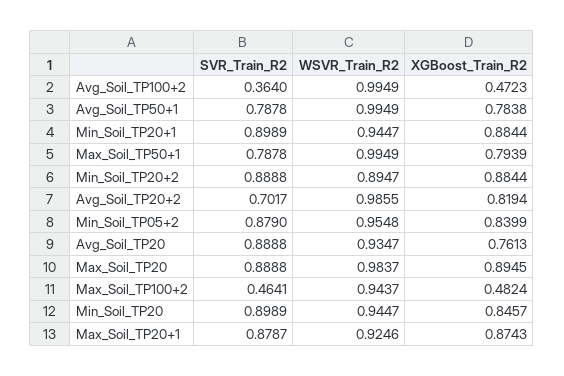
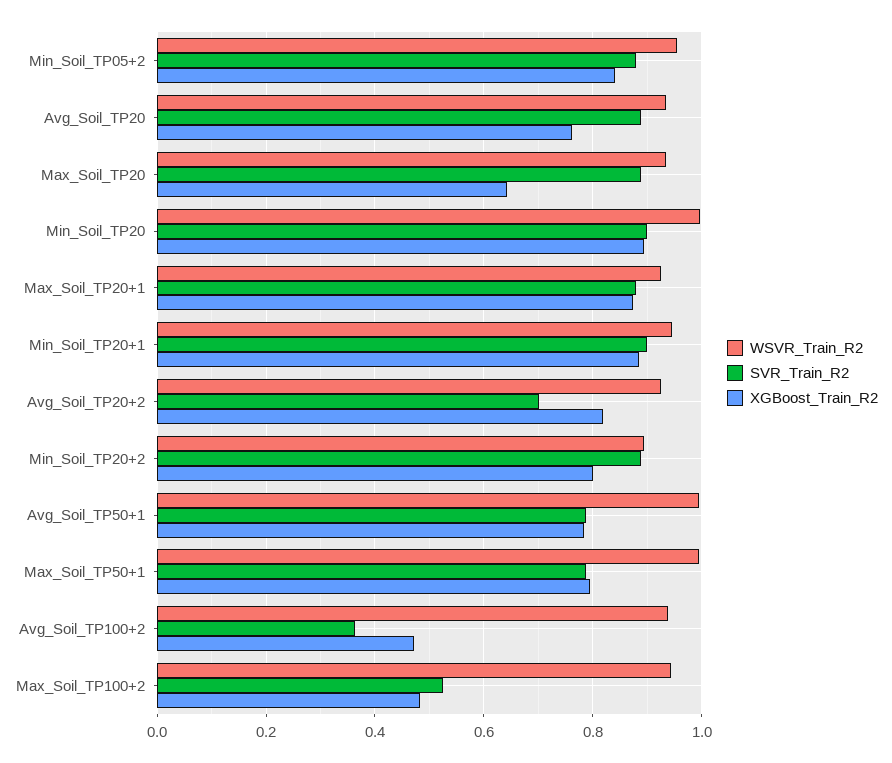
  {
    "SVR_Train_R2": {
      "Avg_Soil_TP100+2": 0.364,
      "Avg_Soil_TP50+1": 0.7878,
      "Min_Soil_TP20+1": 0.8989,
      "Max_Soil_TP50+1": 0.7878,
      "Min_Soil_TP20+2": 0.8888,
      "Avg_Soil_TP20+2": 0.7017,
      "Min_Soil_TP05+2": 0.879,
      "Avg_Soil_TP20": 0.8888,
      "Max_Soil_TP20": 0.8888,
-     "Max_Soil_TP100+2": 0.4641,
+     "Max_Soil_TP100+2": 0.52,
      "Min_Soil_TP20": 0.8989,
      "Max_Soil_TP20+1": 0.8787
    },
    "WSVR_Train_R2": {
-     "Avg_Soil_TP100+2": 0.9949,
+     "Avg_Soil_TP100+2": 0.94,
      "Avg_Soil_TP50+1": 0.9949,
      "Min_Soil_TP20+1": 0.9447,
      "Max_Soil_TP50+1": 0.9949,
      "Min_Soil_TP20+2": 0.8947,
-     "Avg_Soil_TP20+2": 0.9855,
+     "Avg_Soil_TP20+2": 0.92,
      "Min_Soil_TP05+2": 0.9548,
      "Avg_Soil_TP20": 0.9347,
-     "Max_Soil_TP20": 0.9837,
+     "Max_Soil_TP20": 0.94,
      "Max_Soil_TP100+2": 0.9437,
-     "Min_Soil_TP20": 0.9447,
+     "Min_Soil_TP20": 1,
      "Max_Soil_TP20+1": 0.9246
    },
    "XGBoost_Train_R2": {
      "Avg_Soil_TP100+2": 0.4723,
      "Avg_Soil_TP50+1": 0.7838,
      "Min_Soil_TP20+1": 0.8844,
      "Max_Soil_TP50+1": 0.7939,
-     "Min_Soil_TP20+2": 0.8844,
+     "Min_Soil_TP20+2": 0.8,
      "Avg_Soil_TP20+2": 0.8194,
      "Min_Soil_TP05+2": 0.8399,
      "Avg_Soil_TP20": 0.7613,
-     "Max_Soil_TP20": 0.8945,
+     "Max_Soil_TP20": 0.64,
      "Max_Soil_TP100+2": 0.4824,
-     "Min_Soil_TP20": 0.8457,
+     "Min_Soil_TP20": 0.9,
      "Max_Soil_TP20+1": 0.8743
    }
  }

